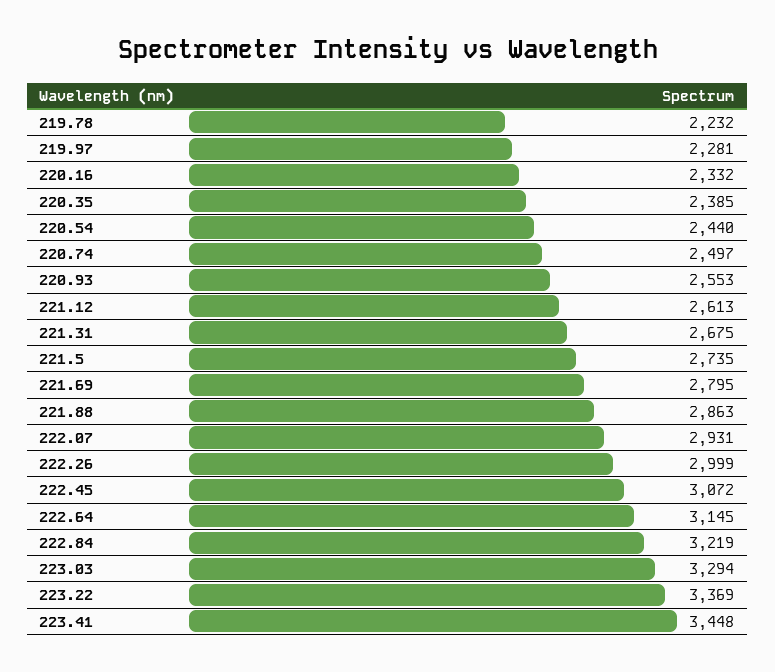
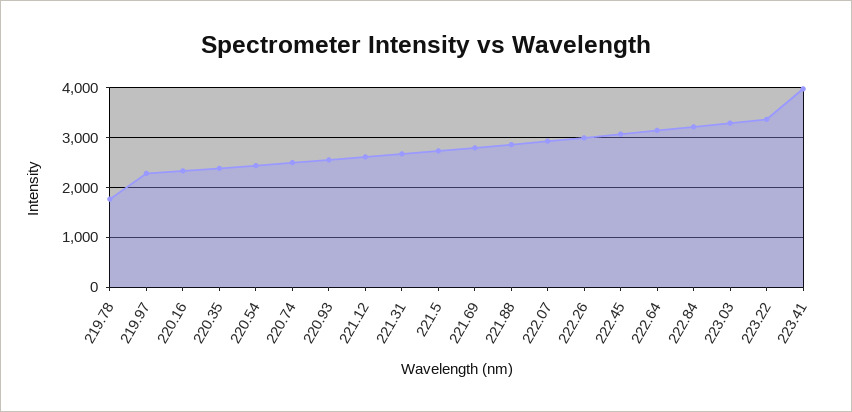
  {
-   "219.78": 2232,
+   "219.78": 1800,
    "219.97": 2281,
    "220.16": 2332,
    "220.35": 2385,
    "220.54": 2440,
    "220.74": 2497,
    "220.93": 2553,
    "221.12": 2613,
    "221.31": 2675,
    "221.5": 2735,
    "221.69": 2795,
    "221.88": 2863,
    "222.07": 2931,
    "222.26": 2999,
    "222.45": 3072,
    "222.64": 3145,
    "222.84": 3219,
    "223.03": 3294,
    "223.22": 3369,
-   "223.41": 3448
+   "223.41": 4000
  }

